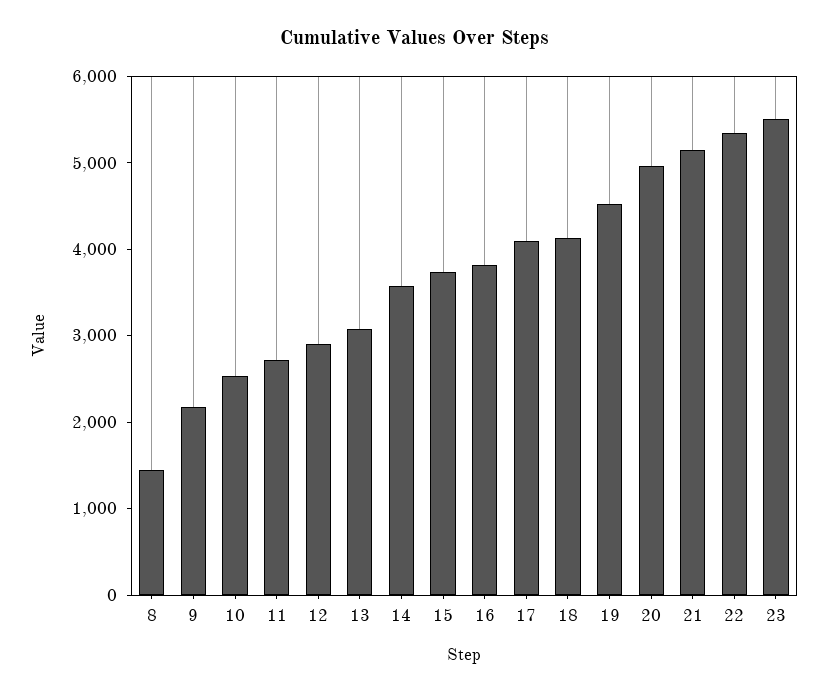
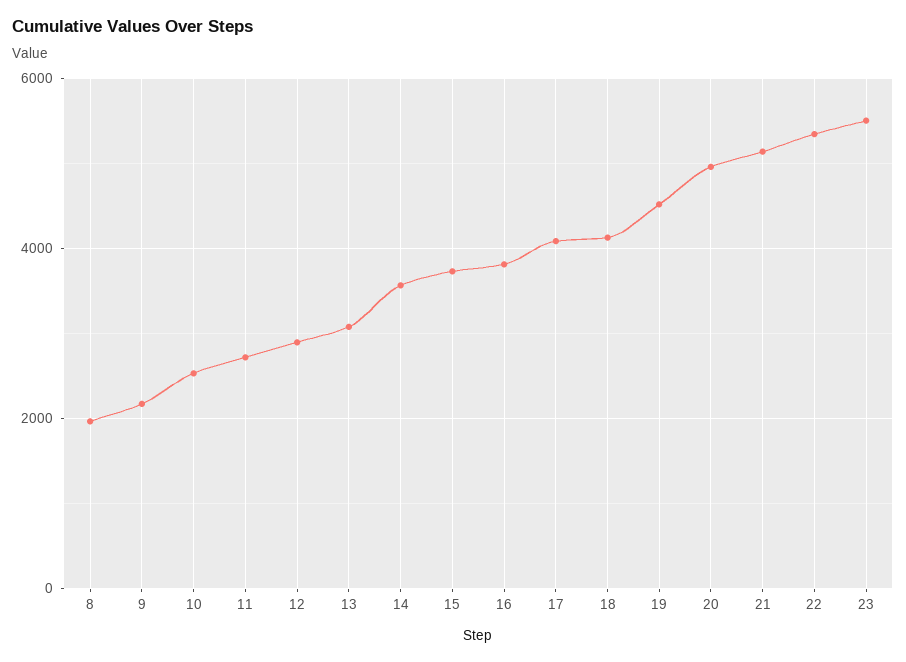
  {
-   "8": 1400,
+   "8": 2000,
    "9": 2200,
    "10": 2600,
    "11": 2800,
    "12": 2800,
    "13": 3000,
    "14": 3600,
    "15": 3800,
    "16": 3800,
    "17": 4000,
    "18": 4200,
    "19": 4600,
    "20": 5000,
    "21": 5200,
    "22": 5400,
    "23": 5600
  }

